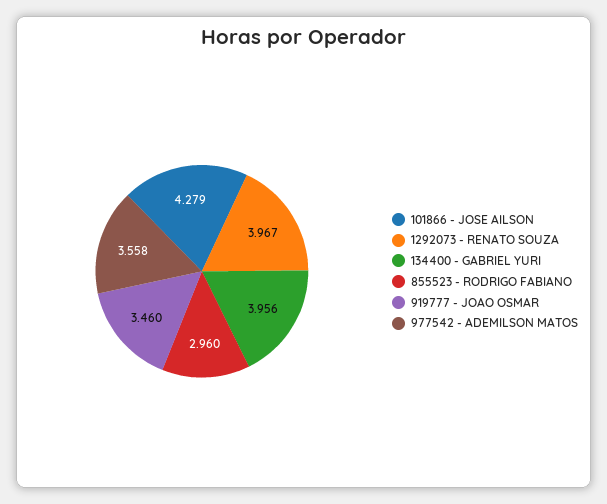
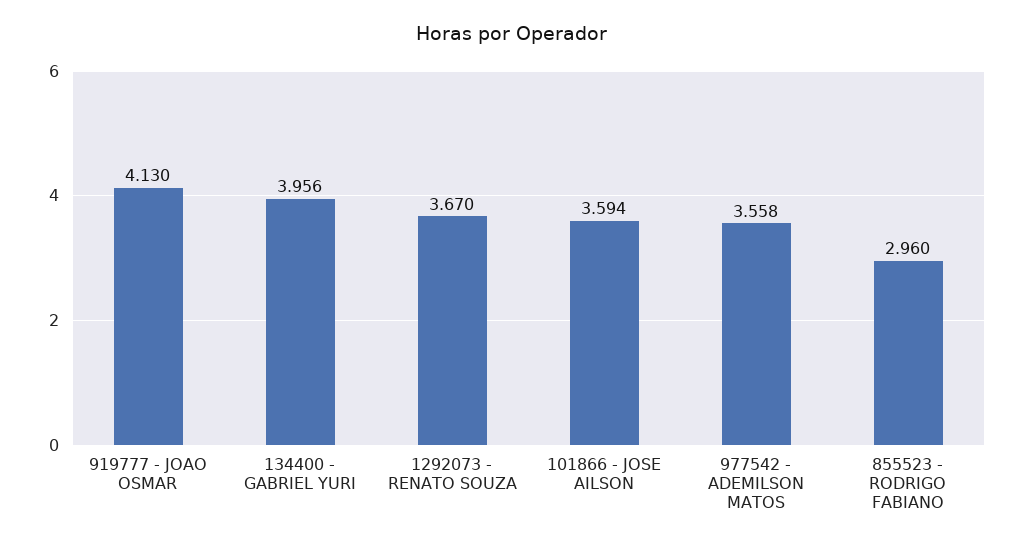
  {
-   "101866 - JOSE AILSON": 4.279,
+   "101866 - JOSE AILSON": 3.594,
-   "1292073 - RENATO SOUZA": 3.967,
+   "1292073 - RENATO SOUZA": 3.67,
    "134400 - GABRIEL YURI": 3.956,
    "855523 - RODRIGO FABIANO": 2.96,
-   "919777 - JOAO OSMAR": 3.46,
+   "919777 - JOAO OSMAR": 4.13,
    "977542 - ADEMILSON MATOS": 3.558
  }

